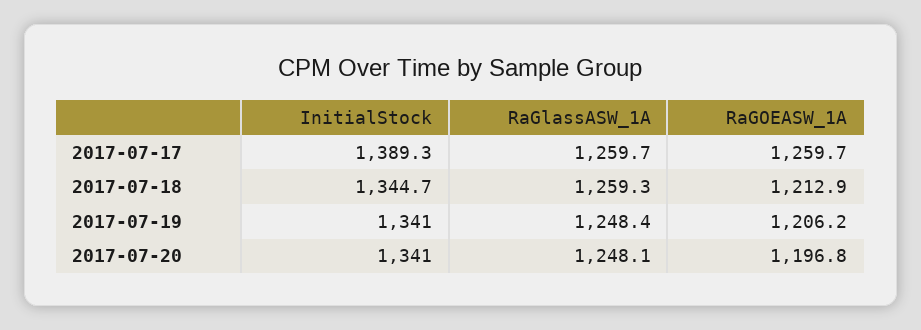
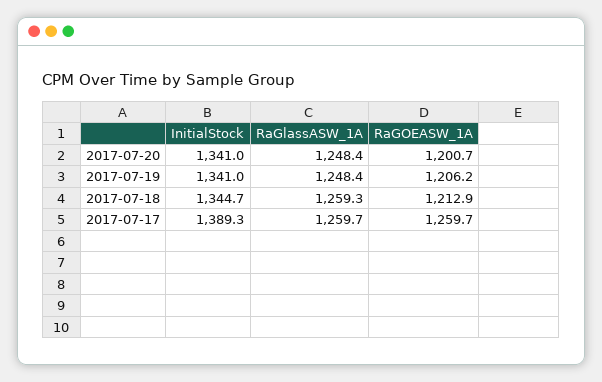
  {
    "InitialStock": {
      "2017-07-17": 1389.3,
      "2017-07-18": 1344.7,
      "2017-07-19": 1341,
      "2017-07-20": 1341
    },
    "RaGlassASW_1A": {
      "2017-07-17": 1259.7,
      "2017-07-18": 1259.3,
      "2017-07-19": 1248.4,
-     "2017-07-20": 1248.1
+     "2017-07-20": 1248.4
    },
    "RaGOEASW_1A": {
      "2017-07-17": 1259.7,
      "2017-07-18": 1212.9,
      "2017-07-19": 1206.2,
-     "2017-07-20": 1196.8
+     "2017-07-20": 1200.7
    }
  }

